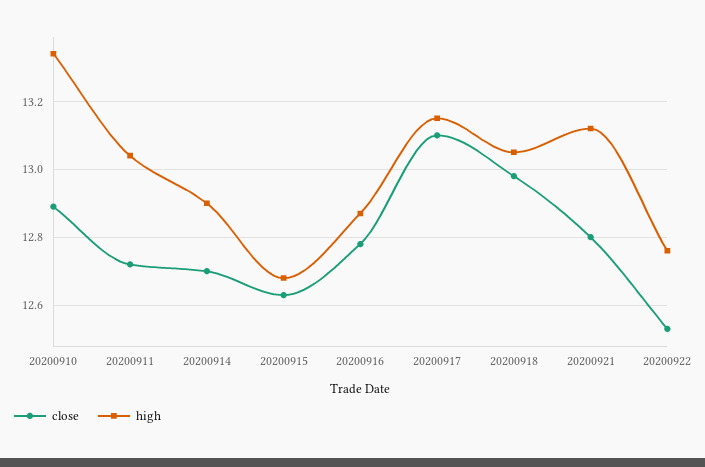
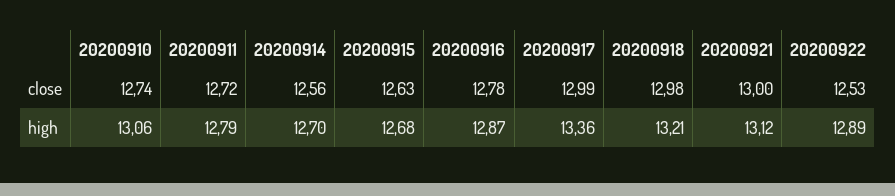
  {
    "close": {
-     "20200910": 12.9,
+     "20200910": 12.74,
      "20200911": 12.72,
-     "20200914": 12.7,
+     "20200914": 12.56,
      "20200915": 12.63,
      "20200916": 12.78,
-     "20200917": 13.1,
+     "20200917": 12.99,
      "20200918": 12.98,
-     "20200921": 12.8,
+     "20200921": 13,
      "20200922": 12.53
    },
    "high": {
-     "20200910": 13.35,
+     "20200910": 13.06,
-     "20200911": 13.05,
+     "20200911": 12.79,
-     "20200914": 12.9,
+     "20200914": 12.7,
      "20200915": 12.68,
      "20200916": 12.87,
-     "20200917": 13.15,
+     "20200917": 13.36,
-     "20200918": 13.05,
+     "20200918": 13.21,
      "20200921": 13.12,
-     "20200922": 12.75
+     "20200922": 12.89
    }
  }

